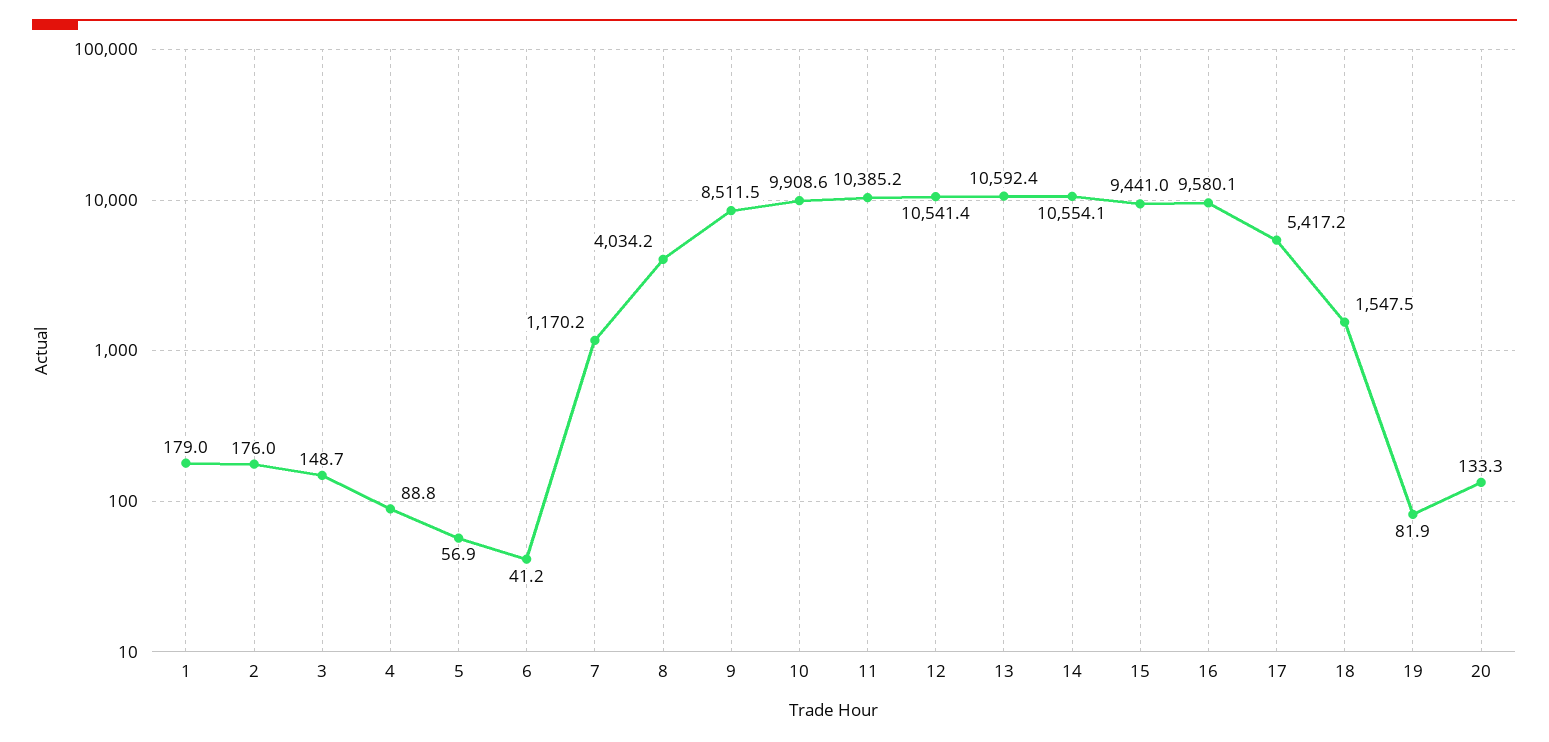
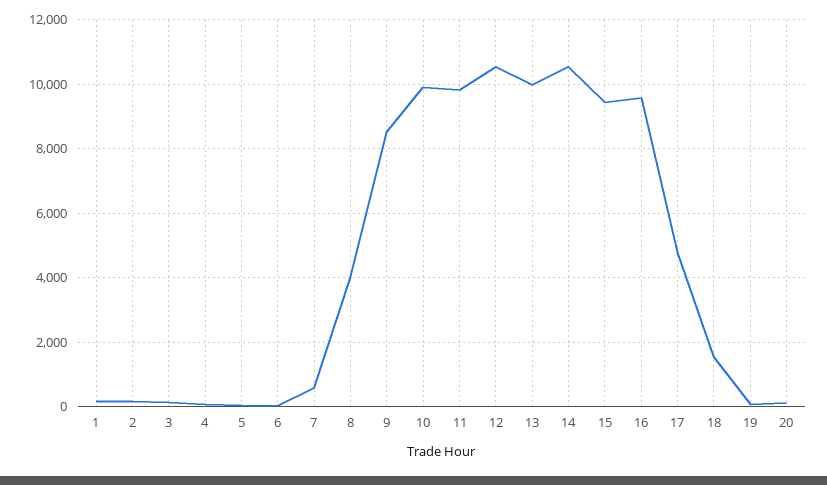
  {
    "1": 179,
    "2": 176,
    "3": 148.7,
    "4": 88.8,
    "5": 56.9,
    "6": 41.2,
-   "7": 1170.2,
+   "7": 600,
    "8": 4034.2,
    "9": 8511.5,
    "10": 9908.6,
-   "11": 10385.2,
+   "11": 9800,
    "12": 10541.4,
-   "13": 10592.4,
+   "13": 10000,
    "14": 10554.1,
    "15": 9441,
    "16": 9580.1,
-   "17": 5417.2,
+   "17": 4800,
    "18": 1547.5,
    "19": 81.9,
    "20": 133.3
  }

